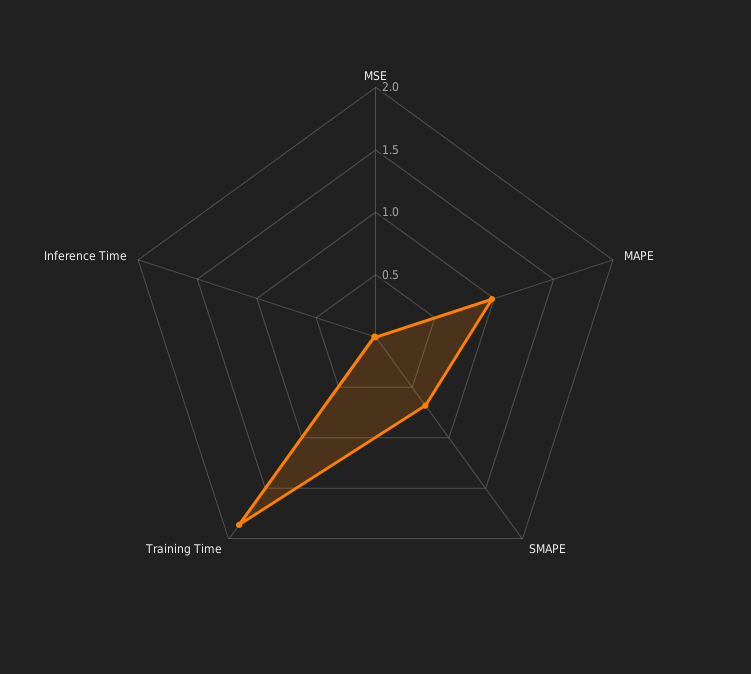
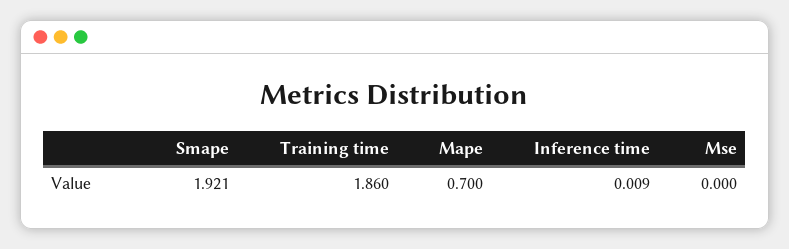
  {
    "MSE": 0,
-   "MAPE": 1,
+   "MAPE": 0.7,
-   "SMAPE": 0.7,
+   "SMAPE": 1.921,
    "Training Time": 1.86,
    "Inference Time": 0.009
  }

